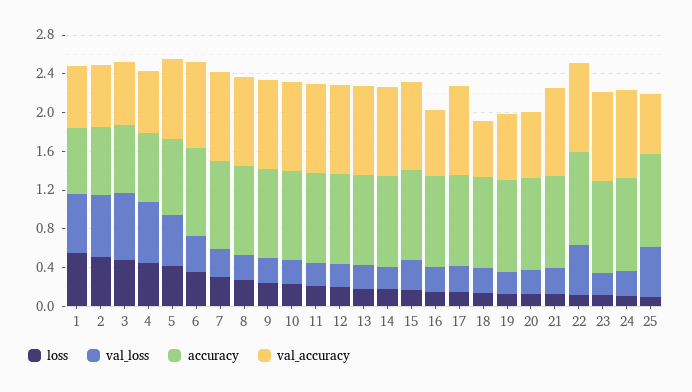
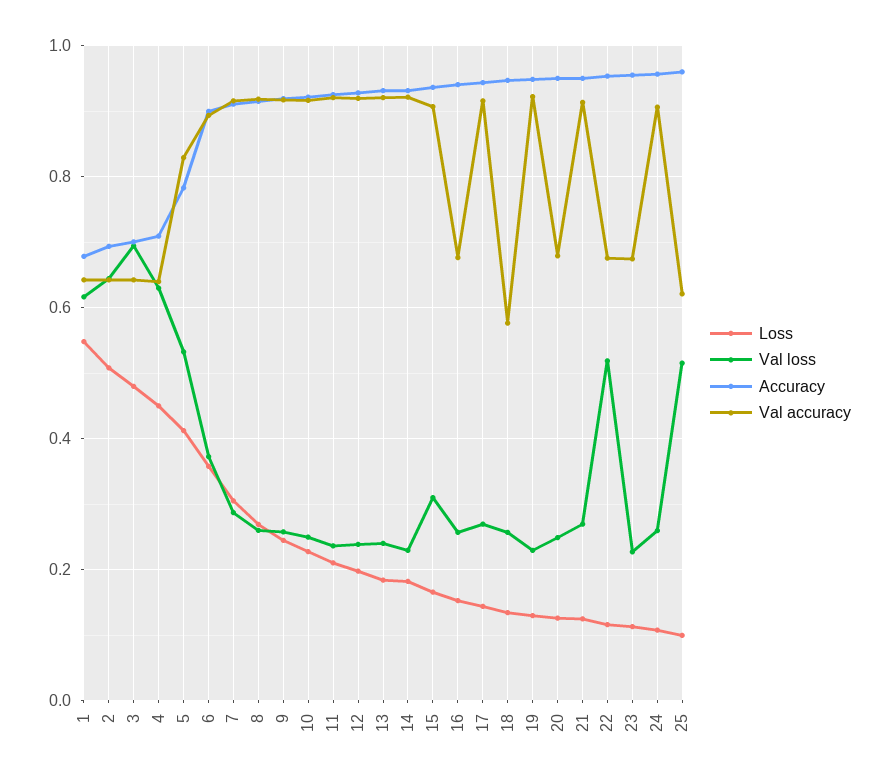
  {
    "loss": {
      "1": 0.54,
      "2": 0.5,
      "3": 0.48,
      "4": 0.46,
      "5": 0.42,
      "6": 0.36,
      "7": 0.3,
      "8": 0.26,
      "9": 0.24,
      "10": 0.22,
      "11": 0.22,
      "12": 0.2,
      "13": 0.18,
      "14": 0.18,
      "15": 0.16,
      "16": 0.16,
      "17": 0.14,
      "18": 0.14,
      "19": 0.12,
      "20": 0.12,
      "21": 0.12,
      "22": 0.12,
      "23": 0.12,
      "24": 0.1,
      "25": 0.1
    },
    "val_loss": {
      "1": 0.62,
      "2": 0.64,
      "3": 0.7,
      "4": 0.62,
      "5": 0.54,
      "6": 0.38,
      "7": 0.28,
      "8": 0.26,
      "9": 0.26,
      "10": 0.24,
      "11": 0.24,
      "12": 0.24,
      "13": 0.24,
      "14": 0.22,
      "15": 0.3,
      "16": 0.26,
      "17": 0.26,
      "18": 0.26,
      "19": 0.22,
      "20": 0.24,
      "21": 0.26,
      "22": 0.52,
      "23": 0.22,
      "24": 0.26,
      "25": 0.52
    },
    "accuracy": {
      "1": 0.68,
      "2": 0.7,
      "3": 0.7,
      "4": 0.7,
      "5": 0.78,
      "6": 0.9,
      "7": 0.92,
      "8": 0.92,
      "9": 0.92,
      "10": 0.92,
      "11": 0.92,
      "12": 0.92,
      "13": 0.94,
      "14": 0.94,
      "15": 0.94,
      "16": 0.94,
      "17": 0.94,
      "18": 0.94,
      "19": 0.94,
      "20": 0.96,
      "21": 0.96,
      "22": 0.96,
      "23": 0.96,
      "24": 0.96,
      "25": 0.96
    },
    "val_accuracy": {
      "1": 0.64,
      "2": 0.64,
      "3": 0.64,
      "4": 0.64,
      "5": 0.82,
      "6": 0.9,
      "7": 0.92,
      "8": 0.92,
      "9": 0.92,
      "10": 0.92,
      "11": 0.92,
      "12": 0.92,
      "13": 0.92,
      "14": 0.92,
      "15": 0.9,
      "16": 0.68,
      "17": 0.92,
      "18": 0.58,
-     "19": 0.7,
+     "19": 0.92,
      "20": 0.68,
      "21": 0.92,
-     "22": 0.9,
+     "22": 0.68,
-     "23": 0.9,
+     "23": 0.68,
      "24": 0.9,
      "25": 0.62
    }
  }

